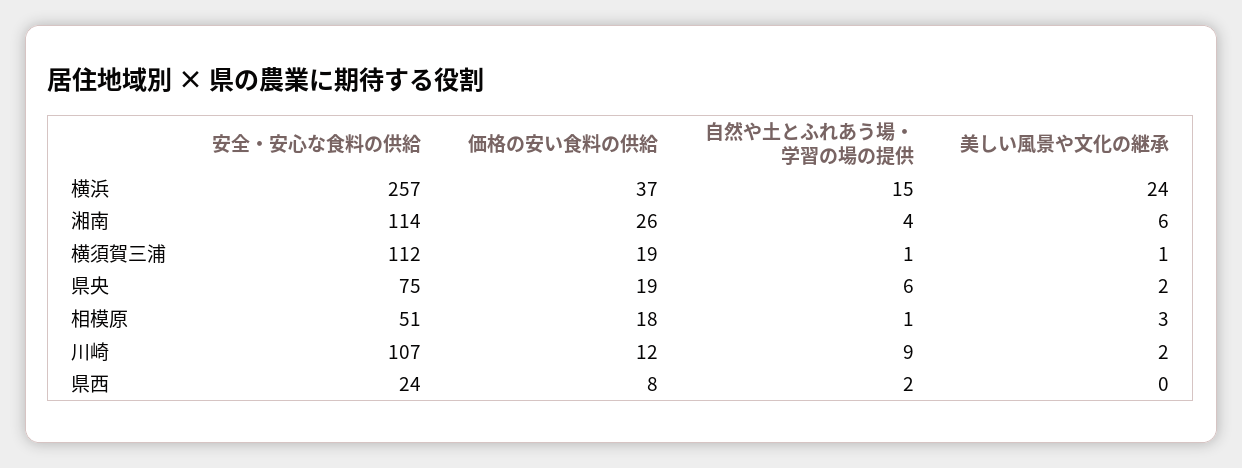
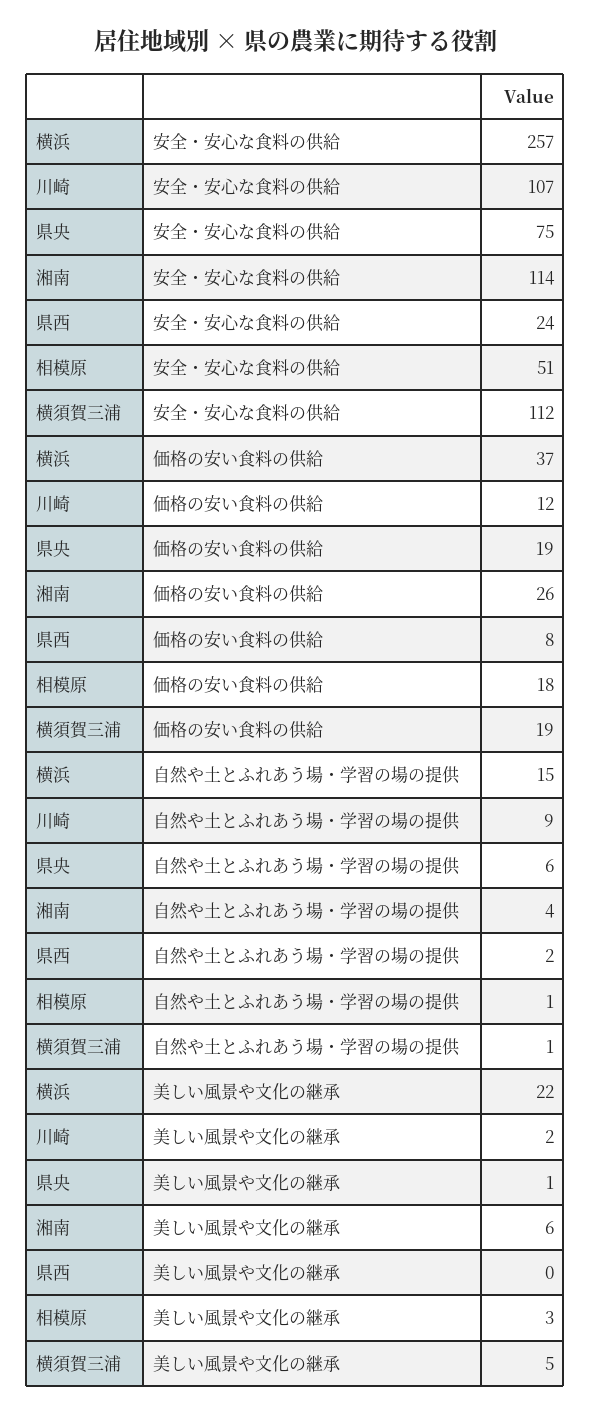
  {
    "安全・安心な食料の供給": {
      "横浜": 257,
      "湘南": 114,
      "横須賀三浦": 112,
      "県央": 75,
      "相模原": 51,
      "川崎": 107,
      "県西": 24
    },
    "価格の安い食料の供給": {
      "横浜": 37,
      "湘南": 26,
      "横須賀三浦": 19,
      "県央": 19,
      "相模原": 18,
      "川崎": 12,
      "県西": 8
    },
    "自然や土とふれあう場・学習の場の提供": {
      "横浜": 15,
      "湘南": 4,
      "横須賀三浦": 1,
      "県央": 6,
      "相模原": 1,
      "川崎": 9,
      "県西": 2
    },
    "美しい風景や文化の継承": {
-     "横浜": 24,
+     "横浜": 22,
      "湘南": 6,
-     "横須賀三浦": 1,
+     "横須賀三浦": 5,
-     "県央": 2,
+     "県央": 1,
      "相模原": 3,
      "川崎": 2,
      "県西": 0
    }
  }

